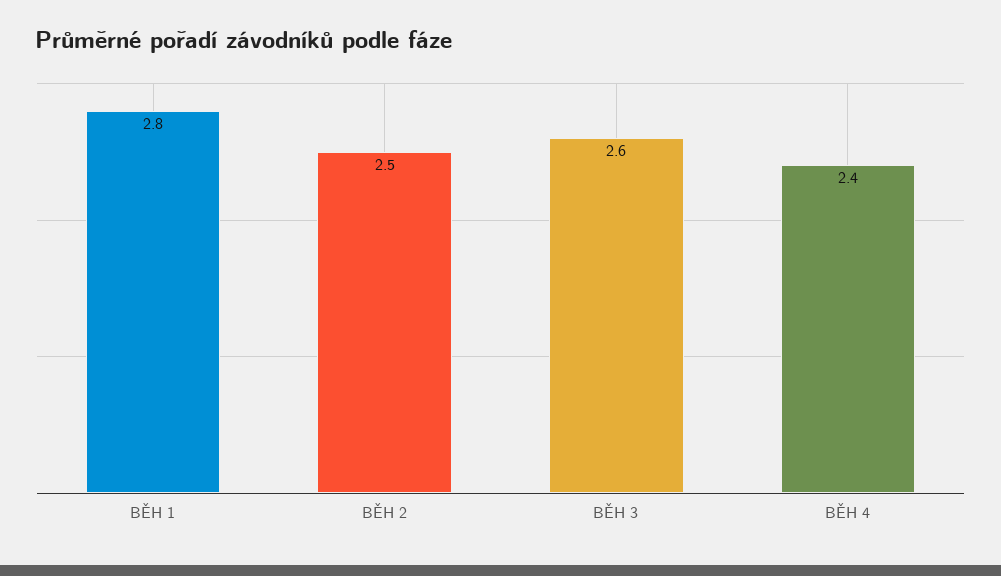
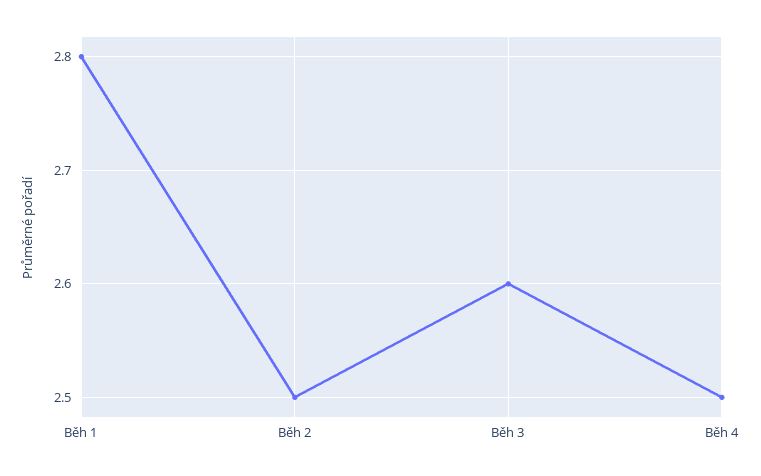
  {
    "BĚH 1": 2.8,
    "BĚH 2": 2.5,
    "BĚH 3": 2.6,
-   "BĚH 4": 2.4
+   "BĚH 4": 2.5
  }

